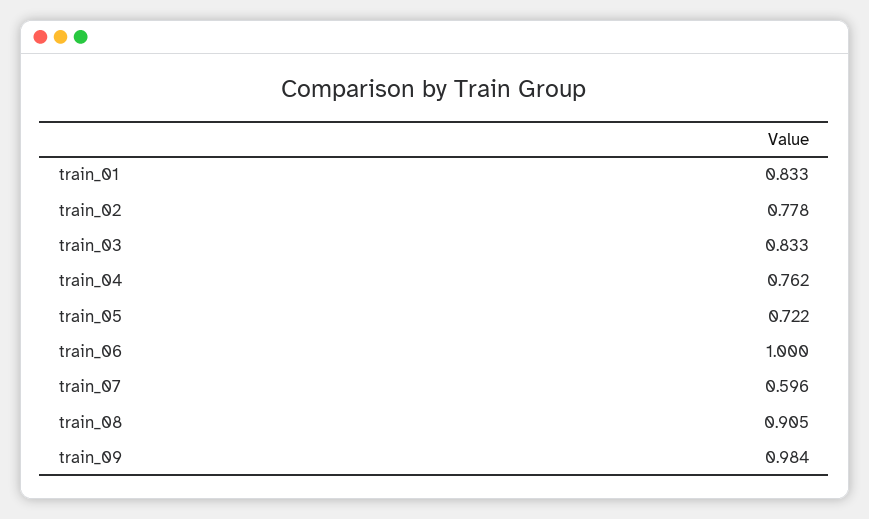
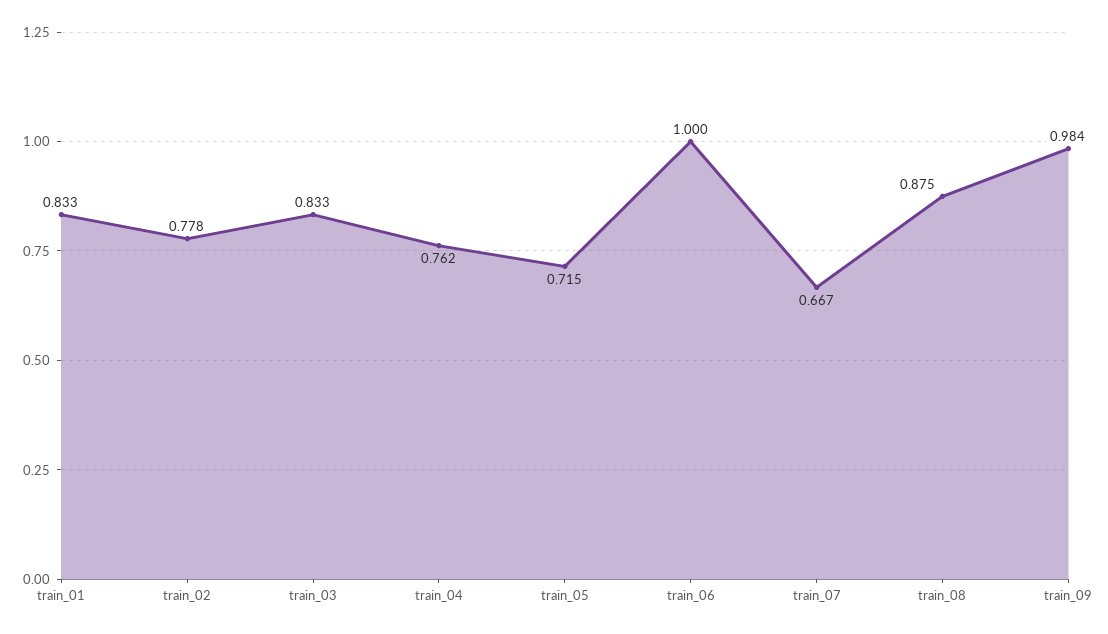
  {
    "train_01": 0.833,
    "train_02": 0.778,
    "train_03": 0.833,
    "train_04": 0.762,
-   "train_05": 0.722,
+   "train_05": 0.715,
    "train_06": 1,
-   "train_07": 0.596,
+   "train_07": 0.667,
-   "train_08": 0.905,
+   "train_08": 0.875,
    "train_09": 0.984
  }

